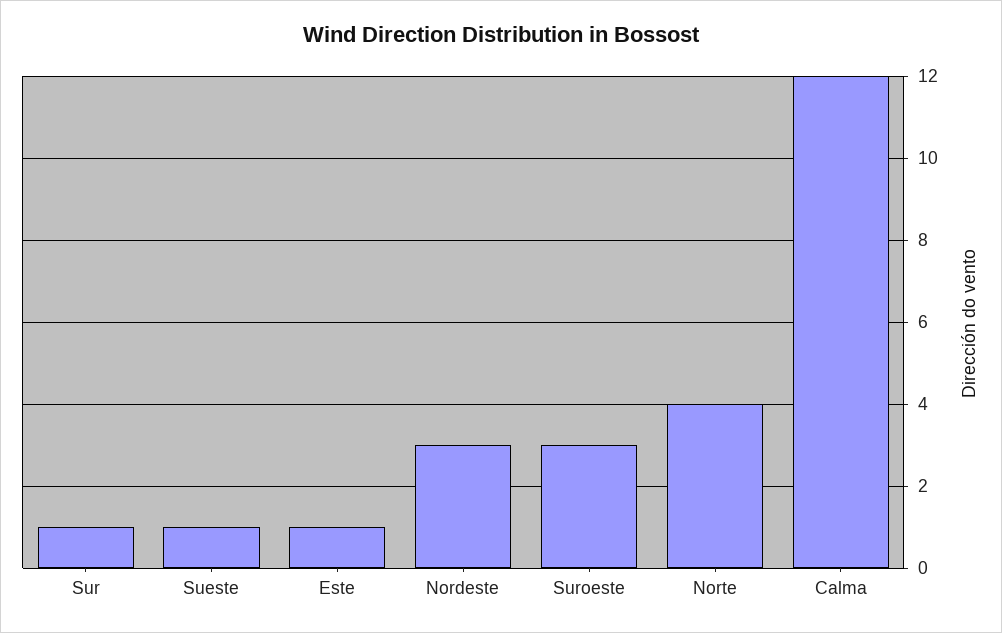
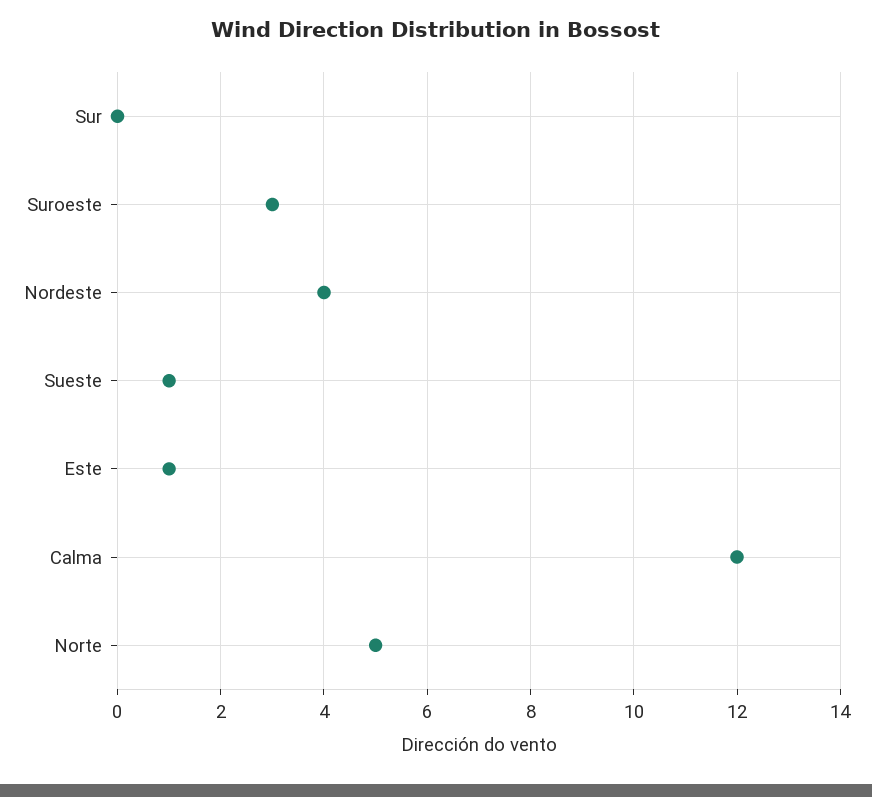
  {
-   "Sur": 1,
+   "Sur": 0,
    "Sueste": 1,
    "Este": 1,
-   "Nordeste": 3,
+   "Nordeste": 4,
    "Suroeste": 3,
-   "Norte": 4,
+   "Norte": 5,
    "Calma": 12
  }

